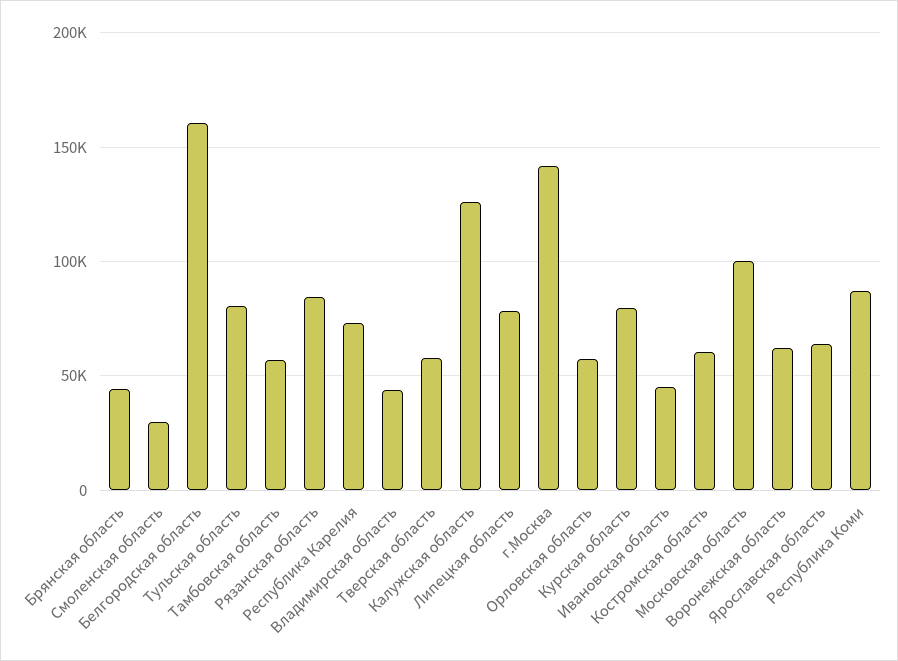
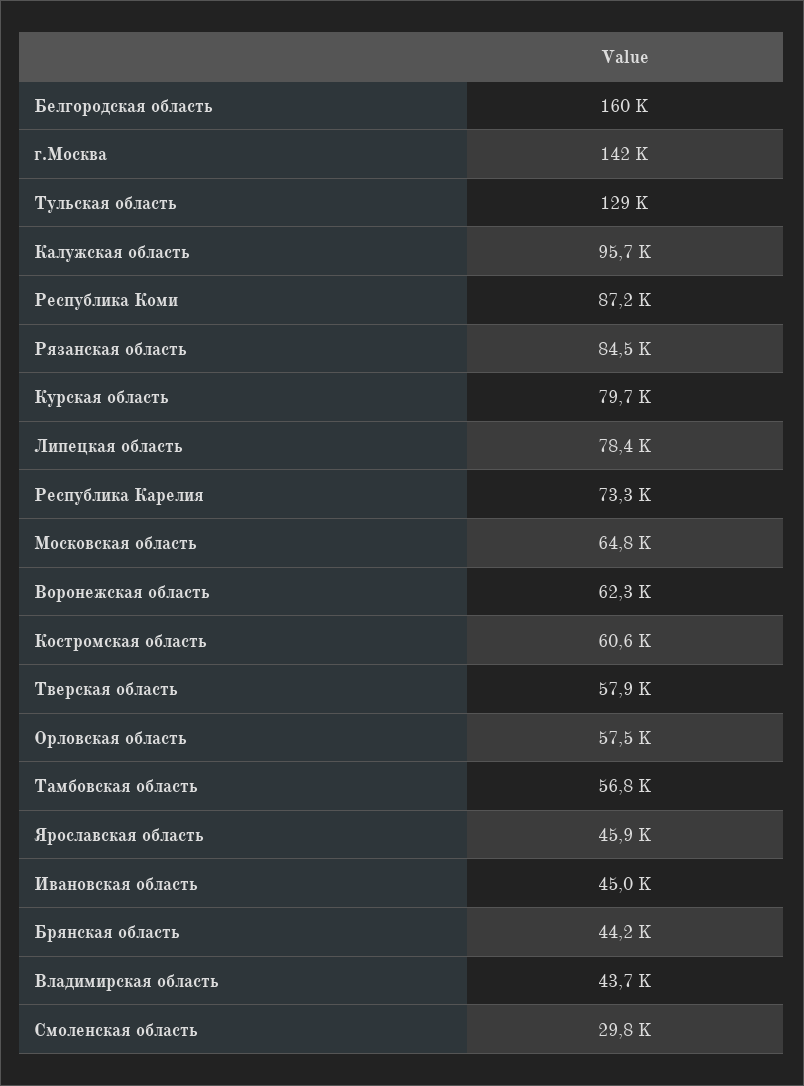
  {
    "Брянская область": 44200,
    "Смоленская область": 29800,
    "Белгородская область": 160000,
-   "Тульская область": 80000,
+   "Тульская область": 129000,
    "Тамбовская область": 56800,
    "Рязанская область": 84500,
    "Республика Карелия": 73300,
    "Владимирская область": 43700,
    "Тверская область": 57900,
-   "Калужская область": 125000,
+   "Калужская область": 95700,
    "Липецкая область": 78400,
    "г.Москва": 142000,
    "Орловская область": 57500,
    "Курская область": 79700,
    "Ивановская область": 45000,
    "Костромская область": 60600,
-   "Московская область": 100000,
+   "Московская область": 64800,
    "Воронежская область": 62300,
-   "Ярославская область": 65000,
+   "Ярославская область": 45900,
    "Республика Коми": 87200
  }

